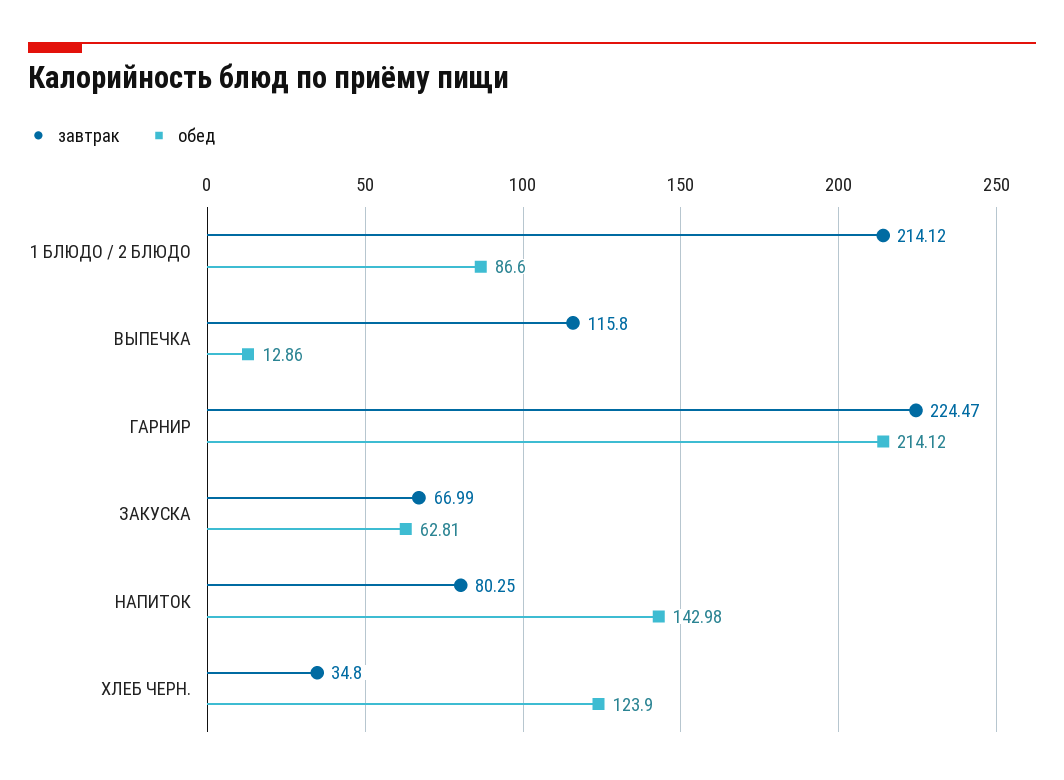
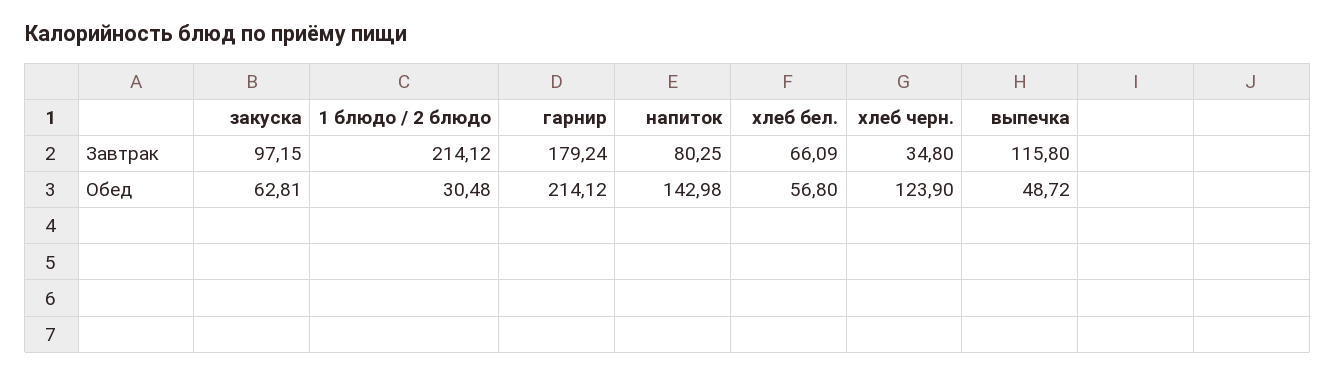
  {
    "завтрак": {
      "1 БЛЮДО / 2 БЛЮДО": 214.12,
      "ВЫПЕЧКА": 115.8,
-     "ГАРНИР": 224.47,
+     "ГАРНИР": 179.24,
-     "ЗАКУСКА": 66.99,
+     "ЗАКУСКА": 97.15,
      "НАПИТОК": 80.25,
-     "ХЛЕБ ЧЕРН.": 34.8
+     "ХЛЕБ ЧЕРН.": 34.8,
+     "хлеб бел.": 66.09
    },
    "обед": {
-     "1 БЛЮДО / 2 БЛЮДО": 86.6,
+     "1 БЛЮДО / 2 БЛЮДО": 30.48,
-     "ВЫПЕЧКА": 12.86,
+     "ВЫПЕЧКА": 48.72,
      "ГАРНИР": 214.12,
      "ЗАКУСКА": 62.81,
      "НАПИТОК": 142.98,
-     "ХЛЕБ ЧЕРН.": 123.9
+     "ХЛЕБ ЧЕРН.": 123.9,
+     "хлеб бел.": 56.8
    }
  }

